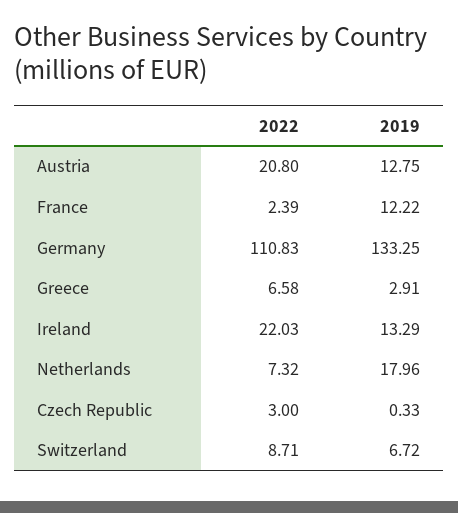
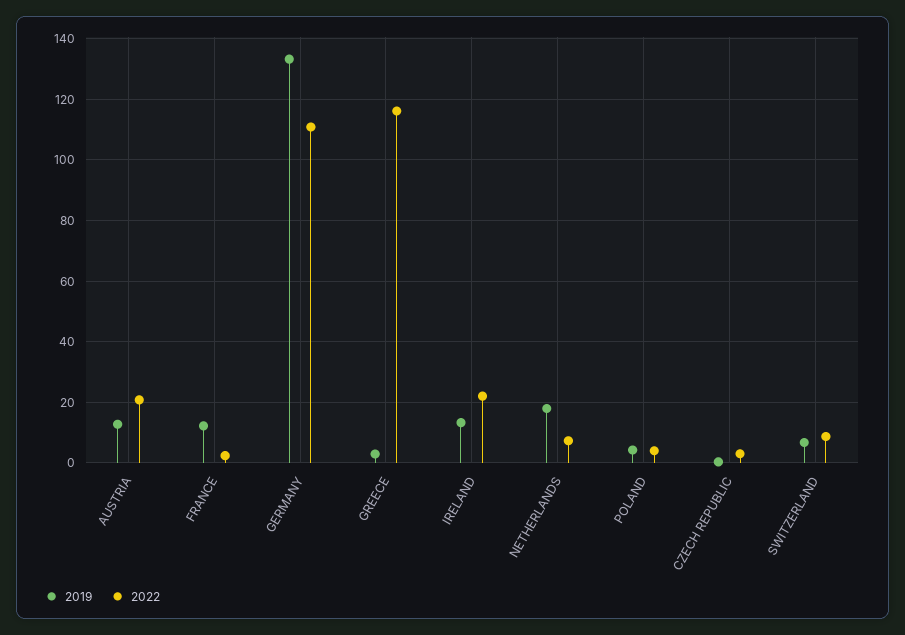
  {
    "2022": {
      "Austria": 20.8,
      "France": 2.39,
      "Germany": 110.83,
-     "Greece": 6.58,
+     "Greece": 116,
      "Ireland": 22.03,
      "Netherlands": 7.32,
      "Czech Republic": 3,
-     "Switzerland": 8.71
+     "Switzerland": 8.71,
+     "POLAND": 4
    },
    "2019": {
      "Austria": 12.75,
      "France": 12.22,
      "Germany": 133.25,
      "Greece": 2.91,
      "Ireland": 13.29,
      "Netherlands": 17.96,
      "Czech Republic": 0.33,
-     "Switzerland": 6.72
+     "Switzerland": 6.72,
+     "POLAND": 4
    }
  }

